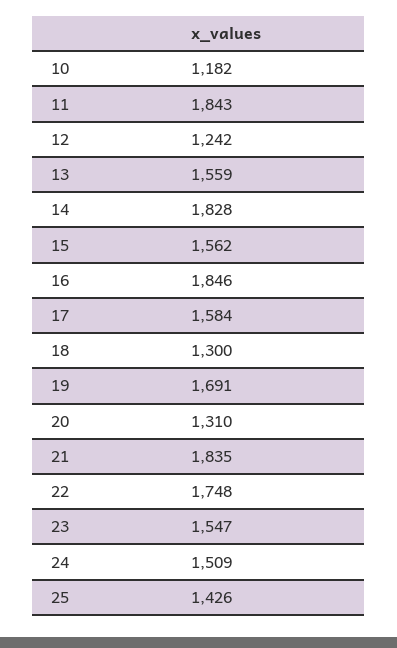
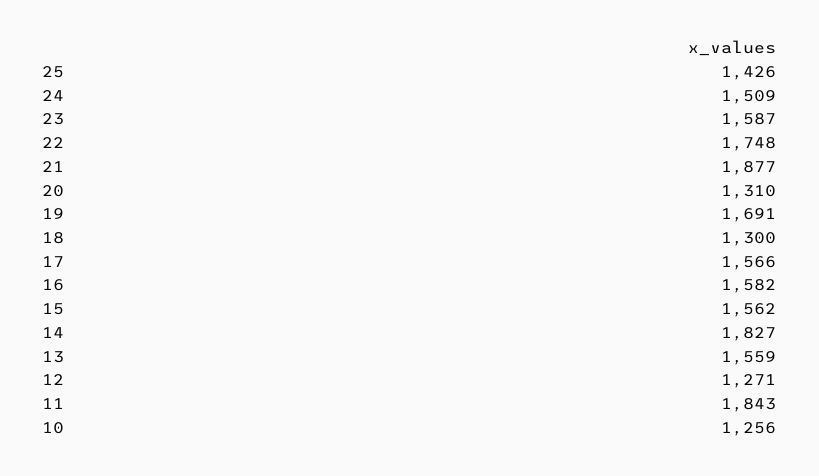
  {
-   "10": 1182,
+   "10": 1256,
    "11": 1843,
-   "12": 1242,
+   "12": 1271,
    "13": 1559,
-   "14": 1828,
+   "14": 1827,
    "15": 1562,
-   "16": 1846,
+   "16": 1582,
-   "17": 1584,
+   "17": 1566,
    "18": 1300,
    "19": 1691,
    "20": 1310,
-   "21": 1835,
+   "21": 1877,
    "22": 1748,
-   "23": 1547,
+   "23": 1587,
    "24": 1509,
    "25": 1426
  }

